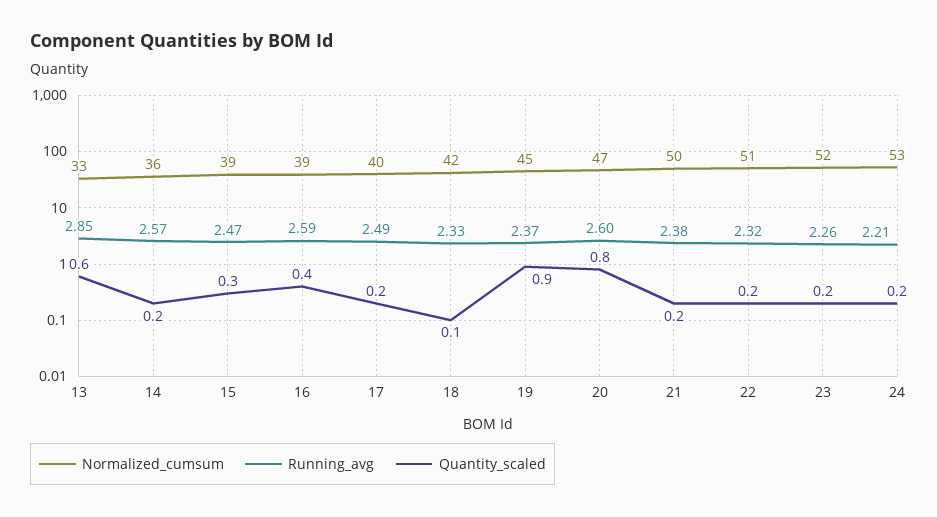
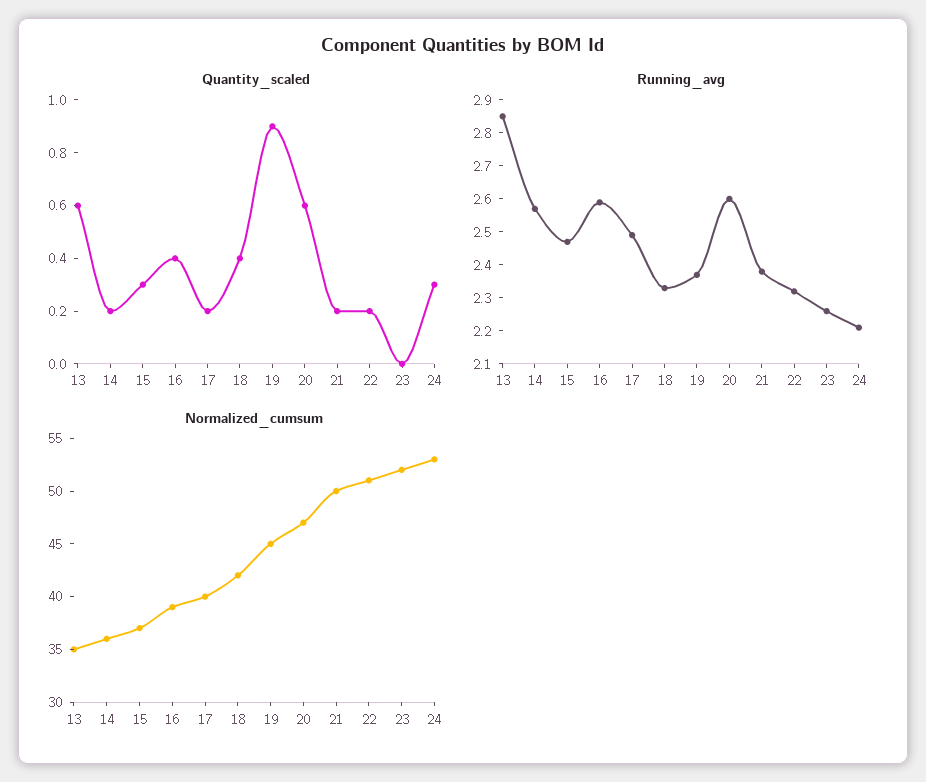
  {
    "Normalized_cumsum": {
-     "13": 33,
+     "13": 35,
      "14": 36,
-     "15": 39,
+     "15": 37,
      "16": 39,
      "17": 40,
      "18": 42,
      "19": 45,
      "20": 47,
      "21": 50,
      "22": 51,
      "23": 52,
      "24": 53
    },
    "Running_avg": {
      "13": 2.85,
      "14": 2.57,
      "15": 2.47,
      "16": 2.59,
      "17": 2.49,
      "18": 2.33,
      "19": 2.37,
      "20": 2.6,
      "21": 2.38,
      "22": 2.32,
      "23": 2.26,
      "24": 2.21
    },
    "Quantity_scaled": {
      "13": 0.6,
      "14": 0.2,
      "15": 0.3,
      "16": 0.4,
      "17": 0.2,
-     "18": 0.1,
+     "18": 0.4,
      "19": 0.9,
-     "20": 0.8,
+     "20": 0.6,
      "21": 0.2,
      "22": 0.2,
-     "23": 0.2,
+     "23": 0,
-     "24": 0.2
+     "24": 0.3
    }
  }

